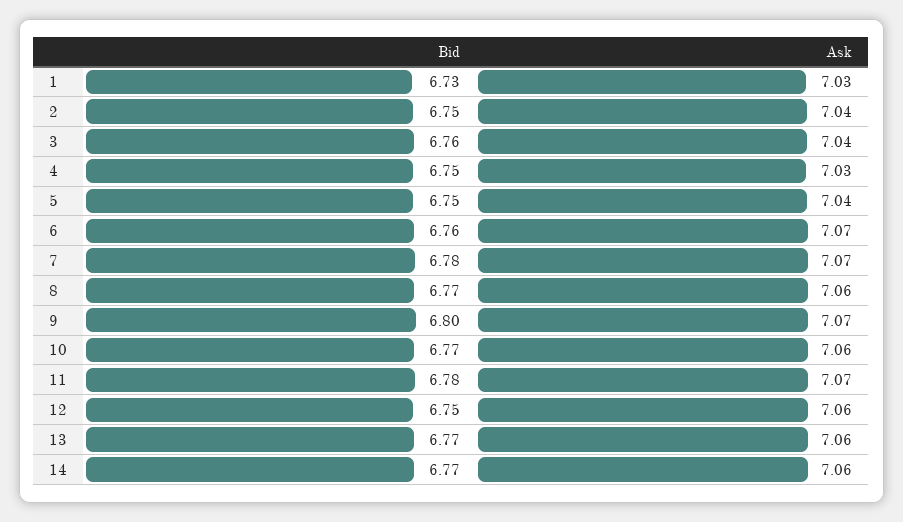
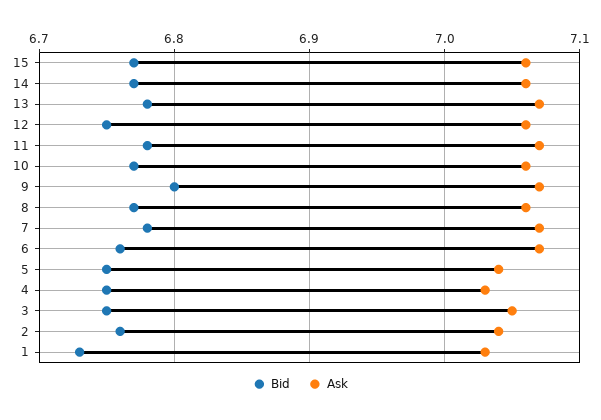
  {
    "Bid": {
      "1": 6.73,
-     "2": 6.75,
+     "2": 6.76,
-     "3": 6.76,
+     "3": 6.75,
      "4": 6.75,
      "5": 6.75,
      "6": 6.76,
      "7": 6.78,
      "8": 6.77,
      "9": 6.8,
      "10": 6.77,
      "11": 6.78,
      "12": 6.75,
-     "13": 6.77,
+     "13": 6.78,
-     "14": 6.77
+     "14": 6.77,
+     "15": 6.77
    },
    "Ask": {
      "1": 7.03,
      "2": 7.04,
-     "3": 7.04,
+     "3": 7.05,
      "4": 7.03,
      "5": 7.04,
      "6": 7.07,
      "7": 7.07,
      "8": 7.06,
      "9": 7.07,
      "10": 7.06,
      "11": 7.07,
      "12": 7.06,
-     "13": 7.06,
+     "13": 7.07,
-     "14": 7.06
+     "14": 7.06,
+     "15": 7.06
    }
  }

